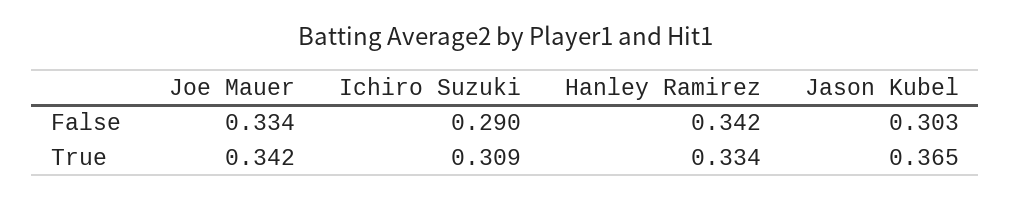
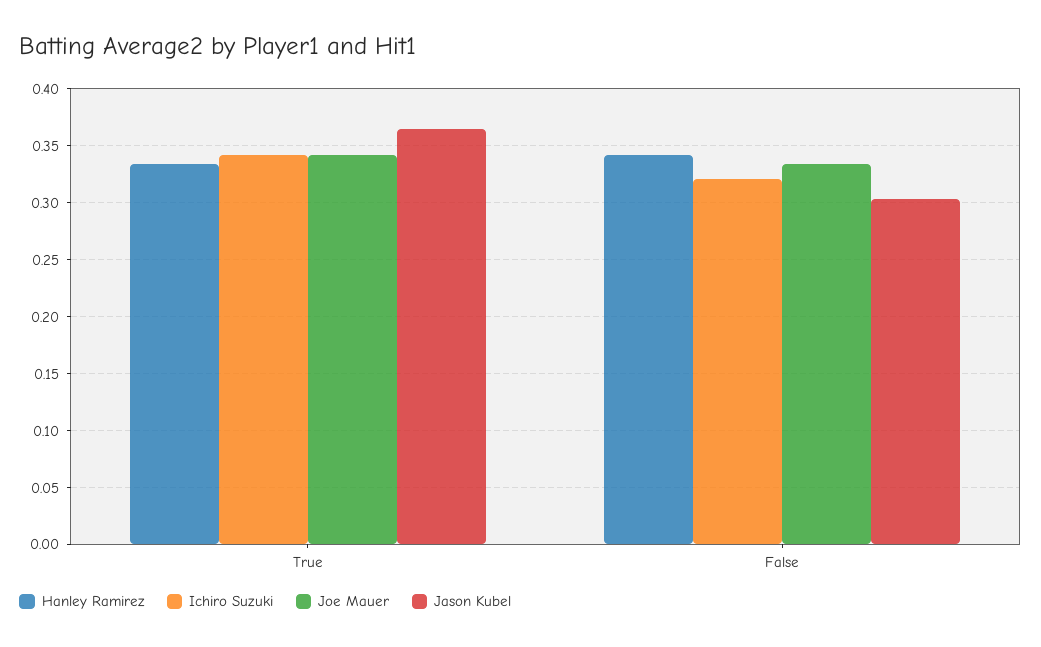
  {
    "Joe Mauer": {
      "False": 0.334,
      "True": 0.342
    },
    "Ichiro Suzuki": {
-     "False": 0.29,
+     "False": 0.32,
-     "True": 0.309
+     "True": 0.34
    },
    "Hanley Ramirez": {
      "False": 0.342,
      "True": 0.334
    },
    "Jason Kubel": {
      "False": 0.303,
      "True": 0.365
    }
  }

